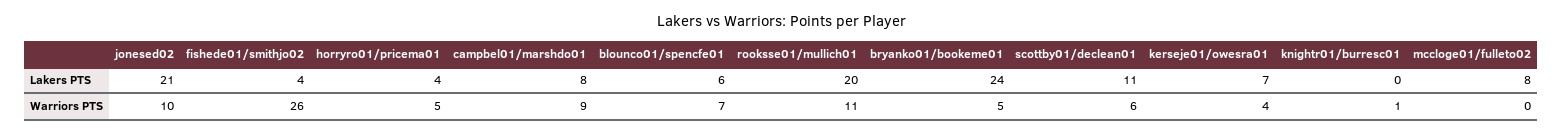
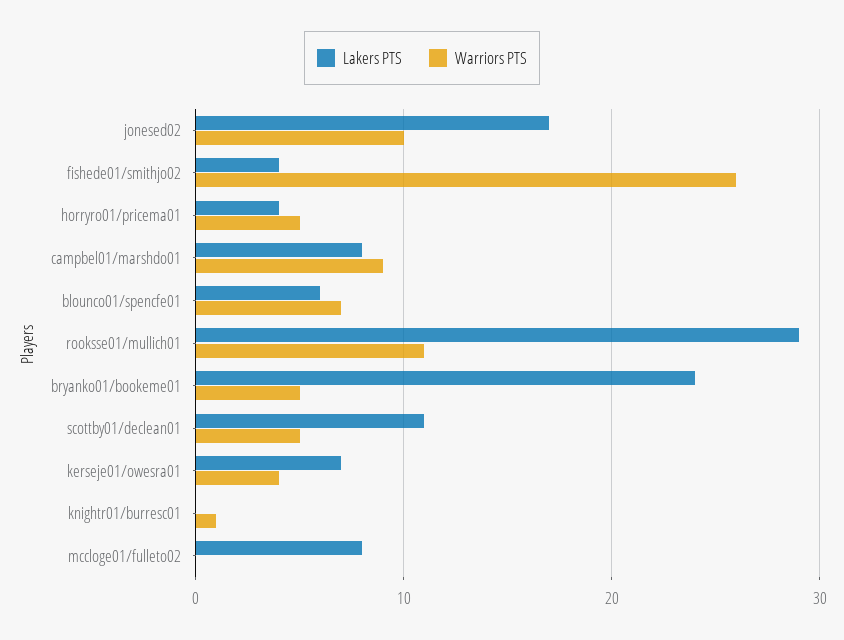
  {
    "Lakers PTS": {
-     "jonesed02": 21,
+     "jonesed02": 17,
      "fishede01/smithjo02": 4,
      "horryro01/pricema01": 4,
      "campbel01/marshdo01": 8,
      "blounco01/spencfe01": 6,
-     "rooksse01/mullich01": 20,
+     "rooksse01/mullich01": 29,
      "bryanko01/bookeme01": 24,
      "scottby01/declean01": 11,
      "kerseje01/owesra01": 7,
      "knightr01/burresc01": 0,
      "mccloge01/fulleto02": 8
    },
    "Warriors PTS": {
      "jonesed02": 10,
      "fishede01/smithjo02": 26,
      "horryro01/pricema01": 5,
      "campbel01/marshdo01": 9,
      "blounco01/spencfe01": 7,
      "rooksse01/mullich01": 11,
      "bryanko01/bookeme01": 5,
-     "scottby01/declean01": 6,
+     "scottby01/declean01": 5,
      "kerseje01/owesra01": 4,
      "knightr01/burresc01": 1,
      "mccloge01/fulleto02": 0
    }
  }

